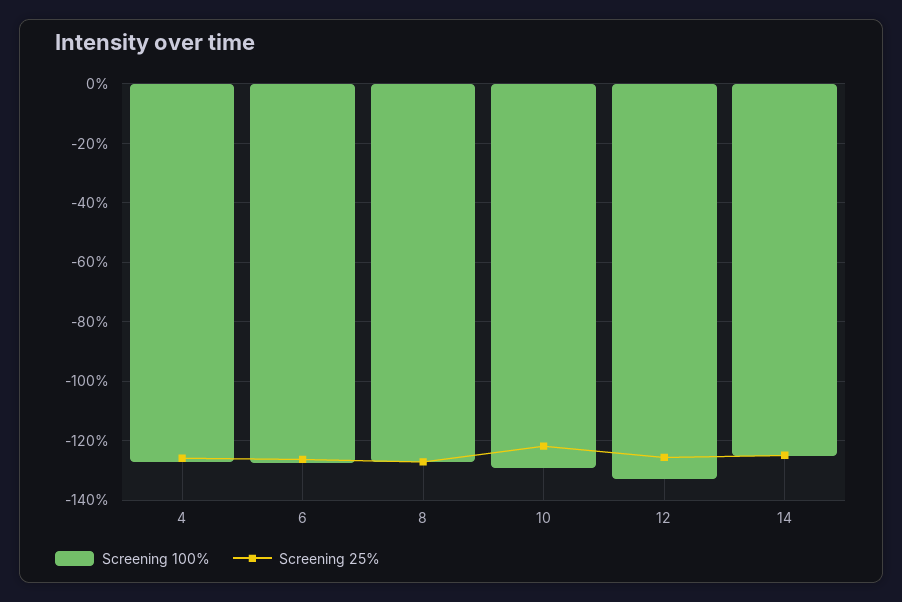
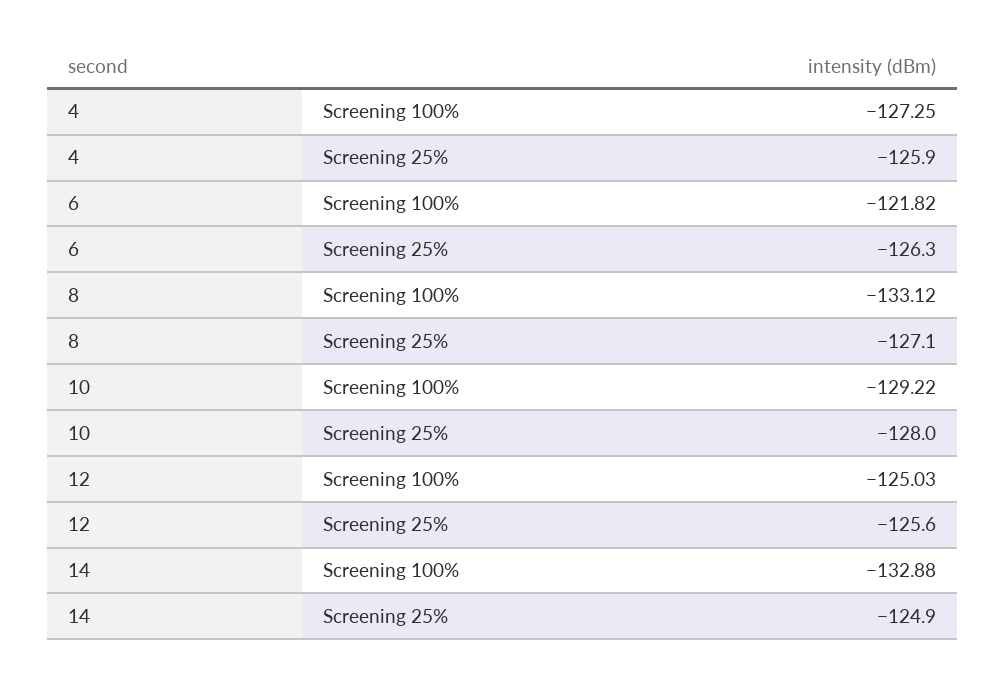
  {
    "Screening 100%": {
      "4": -127.25,
-     "6": -127.5,
+     "6": -121.82,
-     "8": -127.5,
+     "8": -133.12,
      "10": -129.22,
-     "12": -132.5,
+     "12": -125.03,
-     "14": -125
+     "14": -132.88
    },
    "Screening 25%": {
      "4": -125.9,
      "6": -126.3,
      "8": -127.1,
-     "10": -122.5,
+     "10": -128,
      "12": -125.6,
      "14": -124.9
    }
  }

